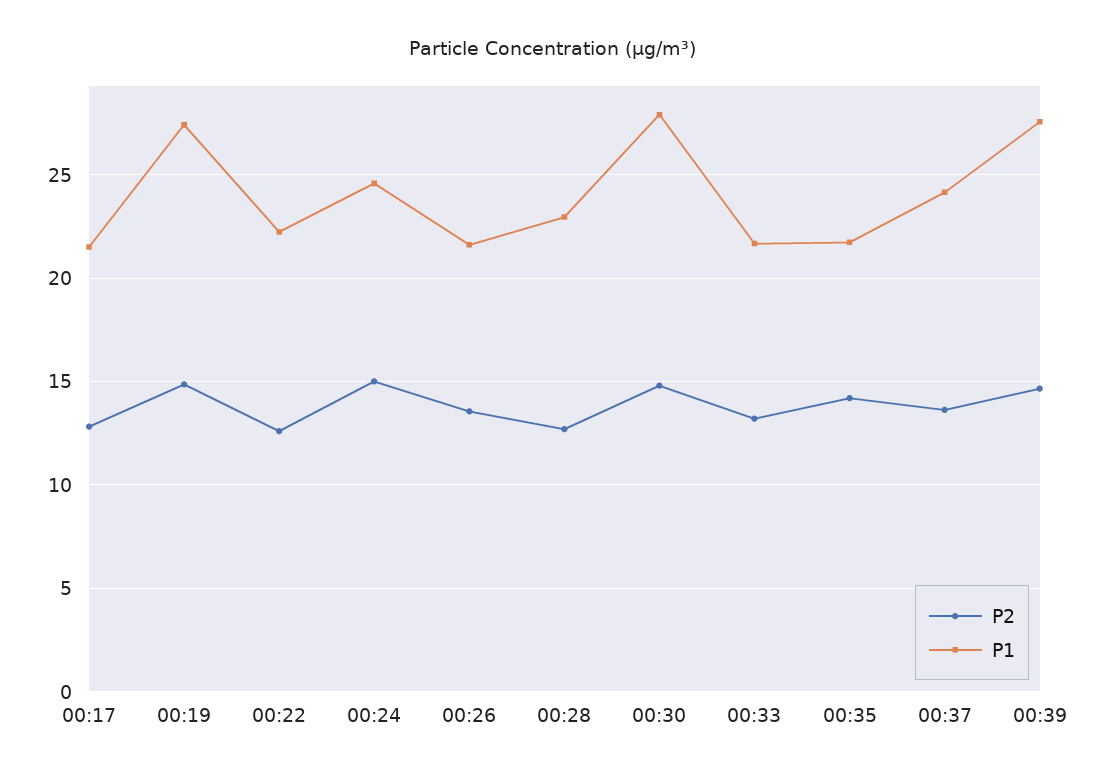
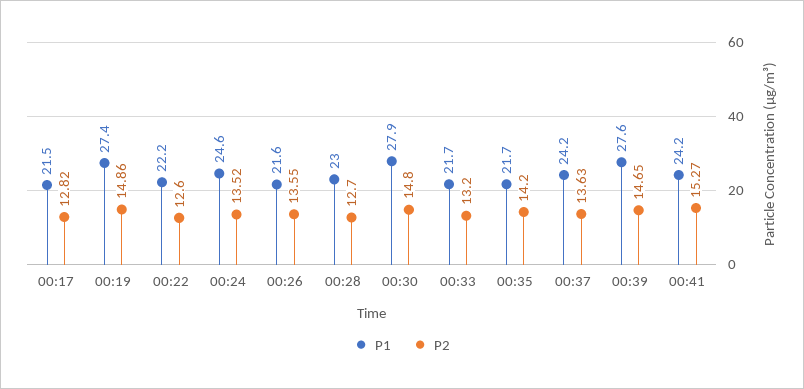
  {
    "P2": {
      "00:17": 12.82,
      "00:19": 14.86,
      "00:22": 12.6,
-     "00:24": 15,
+     "00:24": 13.52,
      "00:26": 13.55,
      "00:28": 12.7,
      "00:30": 14.8,
      "00:33": 13.2,
      "00:35": 14.2,
      "00:37": 13.63,
-     "00:39": 14.65
+     "00:39": 14.65,
+     "00:41": 15.27
    },
    "P1": {
      "00:17": 21.5,
      "00:19": 27.4,
      "00:22": 22.2,
      "00:24": 24.6,
      "00:26": 21.6,
      "00:28": 23,
      "00:30": 27.9,
      "00:33": 21.7,
      "00:35": 21.7,
      "00:37": 24.2,
-     "00:39": 27.6
+     "00:39": 27.6,
+     "00:41": 24.2
    }
  }

